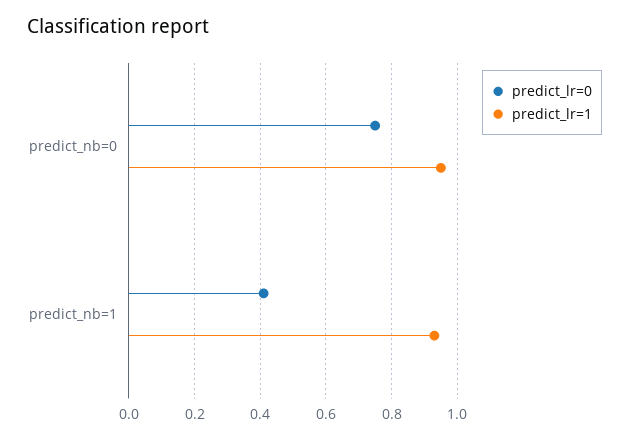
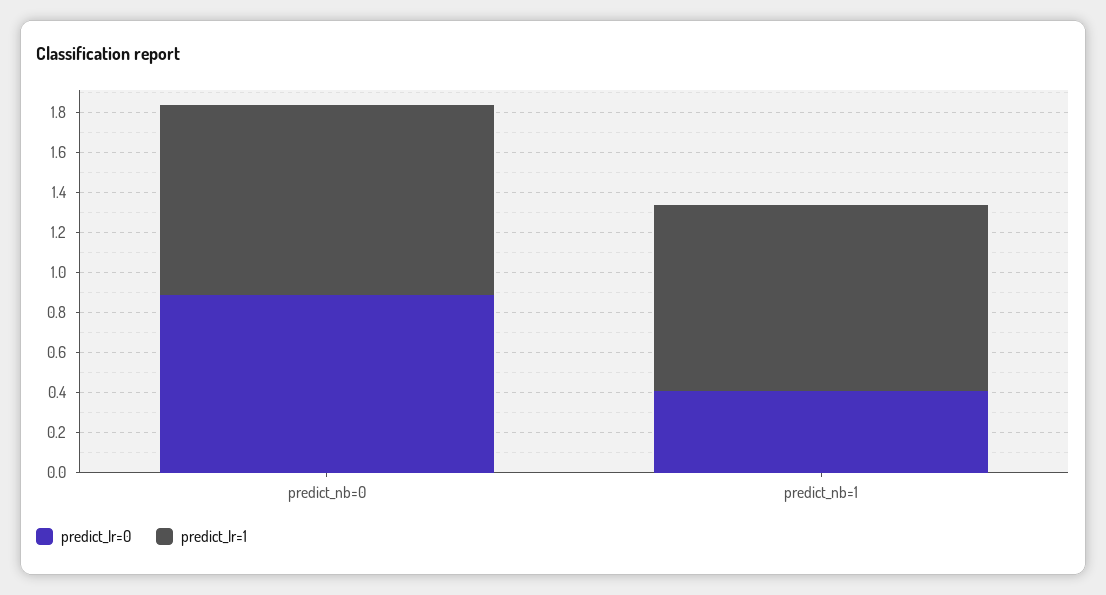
  {
    "predict_lr=0": {
-     "predict_nb=0": 0.75,
+     "predict_nb=0": 0.9,
      "predict_nb=1": 0.4
    },
    "predict_lr=1": {
      "predict_nb=0": 0.95,
      "predict_nb=1": 0.95
    }
  }

